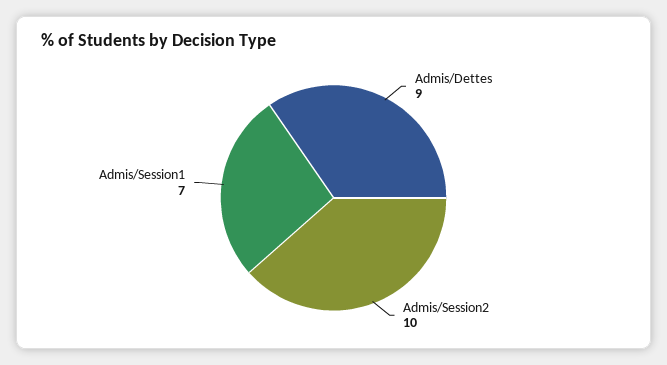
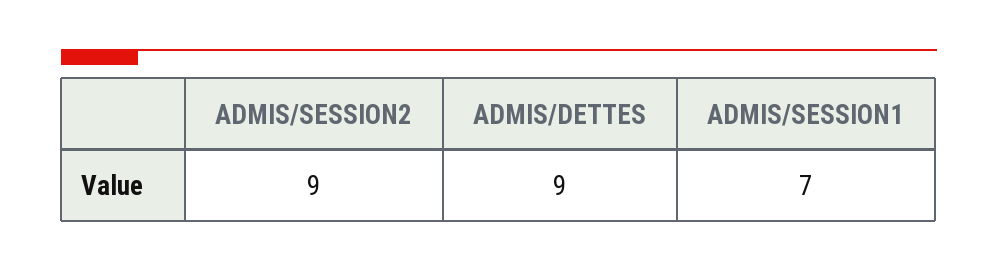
  {
    "Admis/Dettes": 9,
-   "Admis/Session2": 10,
+   "Admis/Session2": 9,
    "Admis/Session1": 7
  }

